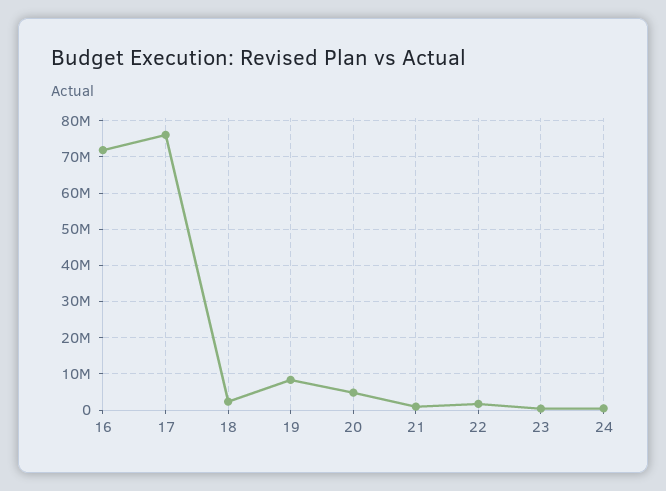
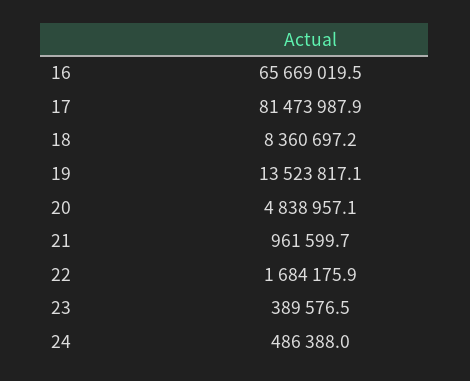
  {
-   "16": 72000000,
+   "16": 65669019.5,
-   "17": 76000000,
+   "17": 81473987.9,
-   "18": 2000000,
+   "18": 8360697.2,
-   "19": 8000000,
+   "19": 13523817.1,
    "20": 4838957.1,
    "21": 961599.7,
    "22": 1684175.9,
    "23": 389576.5,
    "24": 486388
  }

